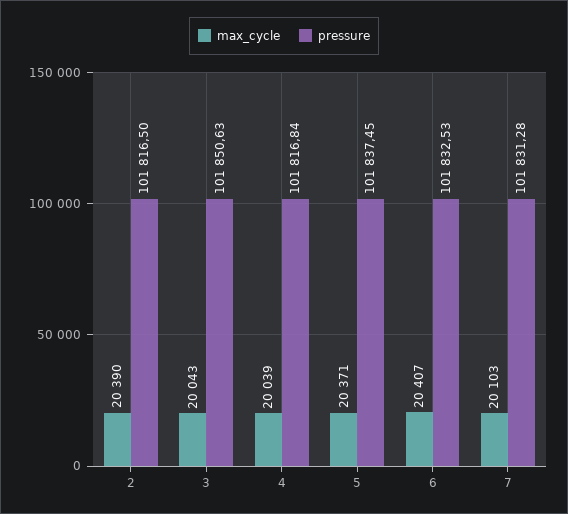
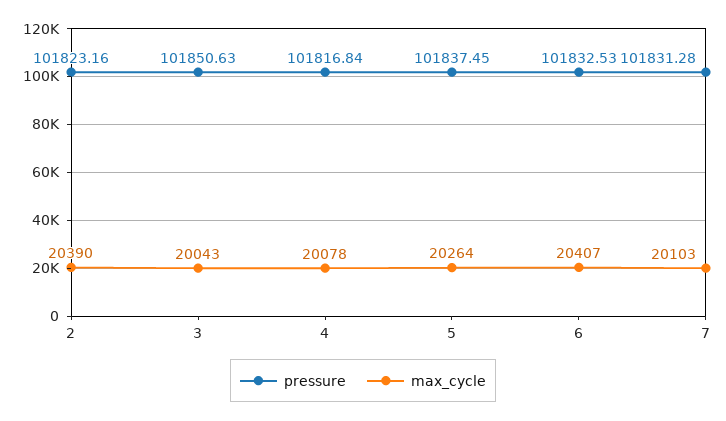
  {
    "max_cycle": {
      "2": 20390,
      "3": 20043,
-     "4": 20039,
+     "4": 20078,
-     "5": 20371,
+     "5": 20264,
      "6": 20407,
      "7": 20103
    },
    "pressure": {
-     "2": 101816.5,
+     "2": 101823.16,
      "3": 101850.63,
      "4": 101816.84,
      "5": 101837.45,
      "6": 101832.53,
      "7": 101831.28
    }
  }

